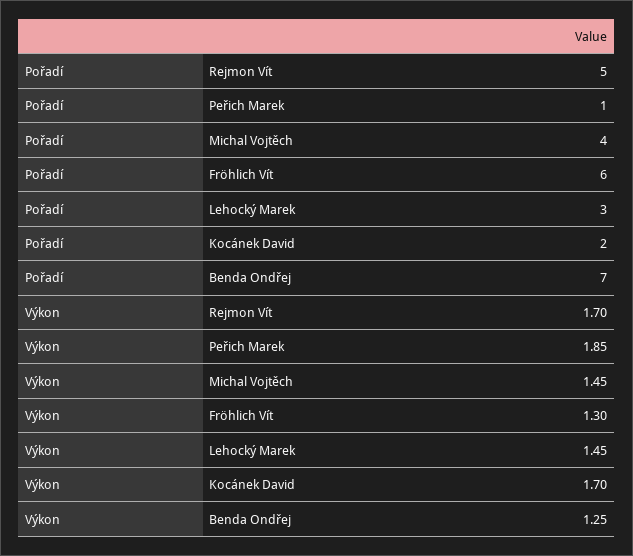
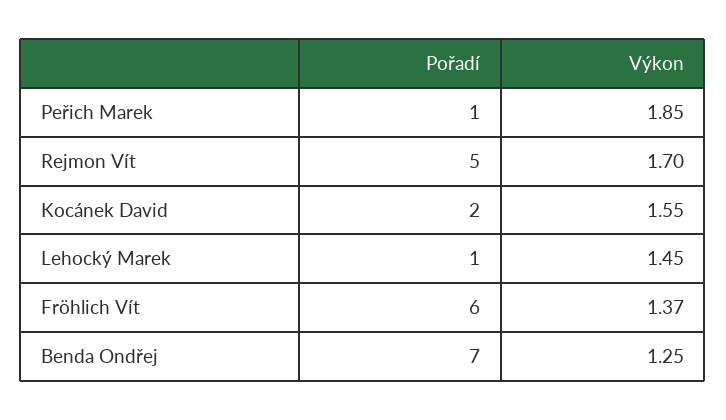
  {
    "Pořadí": {
      "Rejmon Vít": 5,
      "Peřich Marek": 1,
-     "Michal Vojtěch": 4,
      "Fröhlich Vít": 6,
-     "Lehocký Marek": 3,
+     "Lehocký Marek": 1,
      "Kocánek David": 2,
      "Benda Ondřej": 7
    },
    "Výkon": {
      "Rejmon Vít": 1.7,
      "Peřich Marek": 1.85,
-     "Michal Vojtěch": 1.45,
-     "Fröhlich Vít": 1.3,
+     "Fröhlich Vít": 1.37,
      "Lehocký Marek": 1.45,
-     "Kocánek David": 1.7,
+     "Kocánek David": 1.55,
      "Benda Ondřej": 1.25
    }
  }

